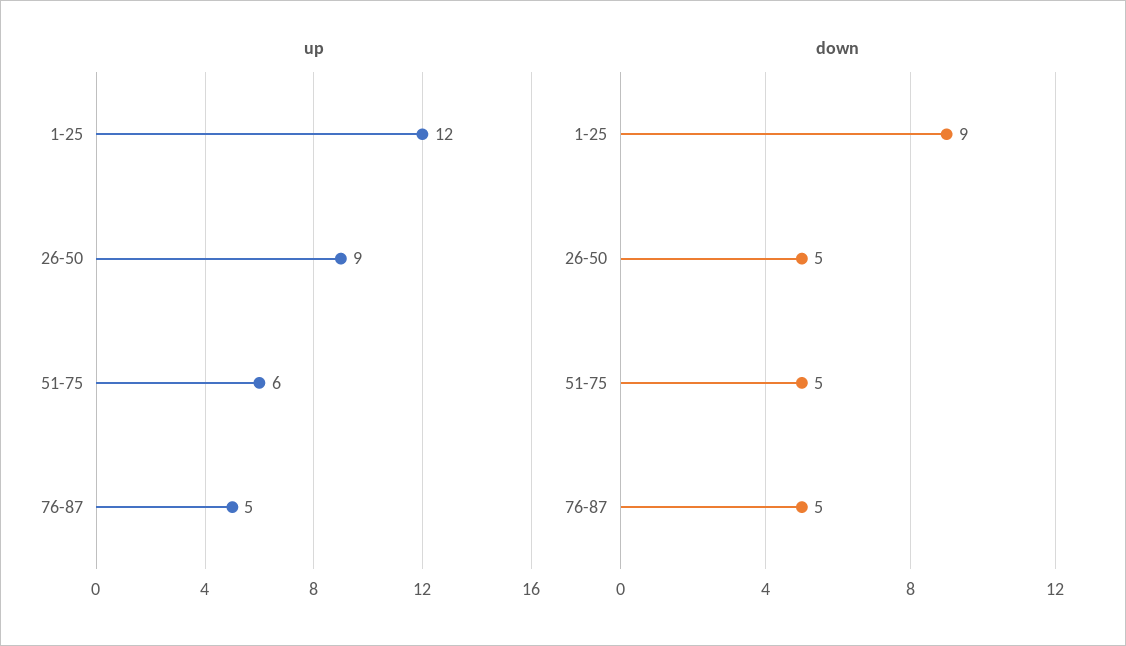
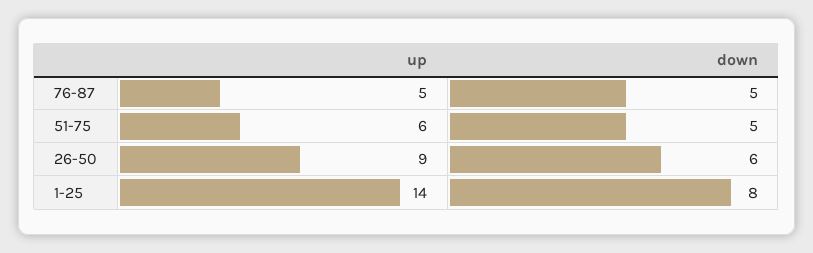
  {
    "up": {
-     "1-25": 12,
+     "1-25": 14,
      "26-50": 9,
      "51-75": 6,
      "76-87": 5
    },
    "down": {
-     "1-25": 9,
+     "1-25": 8,
-     "26-50": 5,
+     "26-50": 6,
      "51-75": 5,
      "76-87": 5
    }
  }

